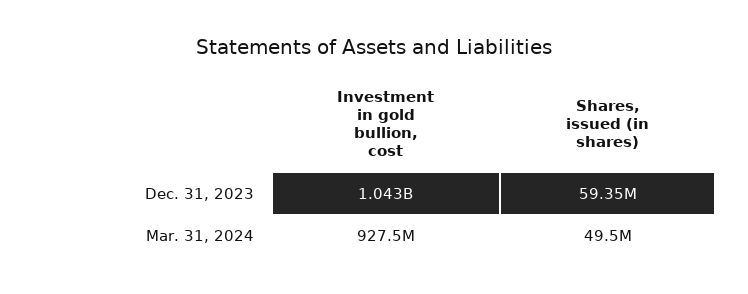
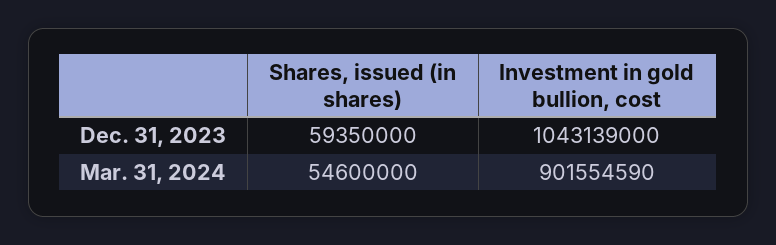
  {
    "Investment in gold bullion, cost": {
      "Dec. 31, 2023": 1043139000,
-     "Mar. 31, 2024": 927500000
+     "Mar. 31, 2024": 901554590
    },
    "Shares, issued (in shares)": {
      "Dec. 31, 2023": 59350000,
-     "Mar. 31, 2024": 49500000
+     "Mar. 31, 2024": 54600000
    }
  }

